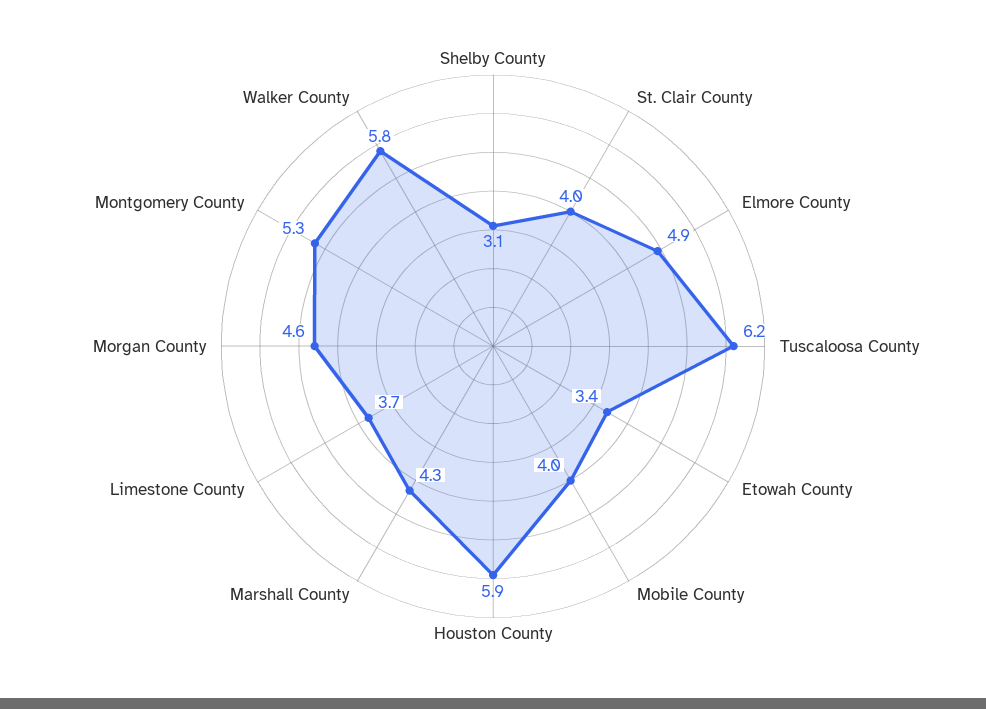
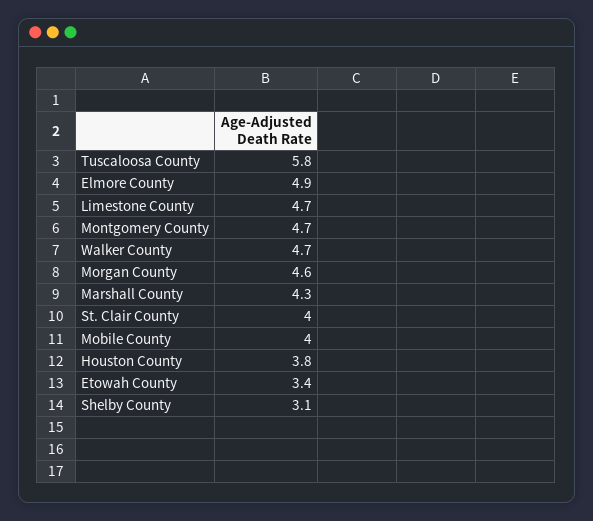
  {
    "Shelby County": 3.1,
    "St. Clair County": 4,
    "Elmore County": 4.9,
-   "Tuscaloosa County": 6.2,
+   "Tuscaloosa County": 5.8,
    "Etowah County": 3.4,
    "Mobile County": 4,
-   "Houston County": 5.9,
+   "Houston County": 3.8,
    "Marshall County": 4.3,
-   "Limestone County": 3.7,
+   "Limestone County": 4.7,
    "Morgan County": 4.6,
-   "Montgomery County": 5.3,
+   "Montgomery County": 4.7,
-   "Walker County": 5.8
+   "Walker County": 4.7
  }

